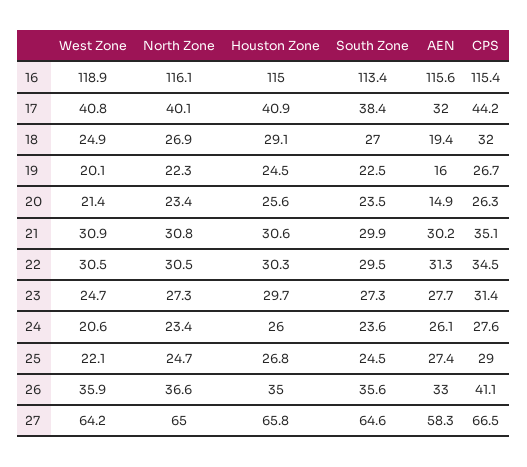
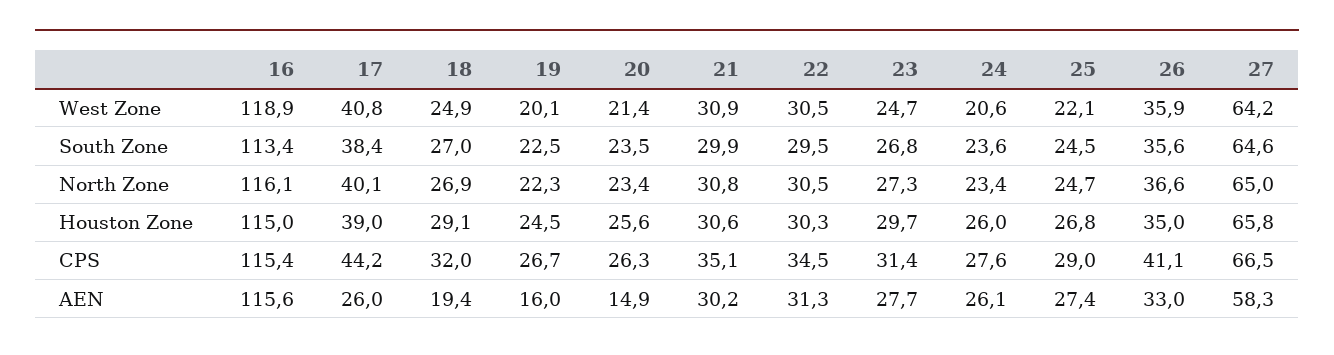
  {
    "West Zone": {
      "16": 118.9,
      "17": 40.8,
      "18": 24.9,
      "19": 20.1,
      "20": 21.4,
      "21": 30.9,
      "22": 30.5,
      "23": 24.7,
      "24": 20.6,
      "25": 22.1,
      "26": 35.9,
      "27": 64.2
    },
    "North Zone": {
      "16": 116.1,
      "17": 40.1,
      "18": 26.9,
      "19": 22.3,
      "20": 23.4,
      "21": 30.8,
      "22": 30.5,
      "23": 27.3,
      "24": 23.4,
      "25": 24.7,
      "26": 36.6,
      "27": 65
    },
    "Houston Zone": {
      "16": 115,
-     "17": 40.9,
+     "17": 39,
      "18": 29.1,
      "19": 24.5,
      "20": 25.6,
      "21": 30.6,
      "22": 30.3,
      "23": 29.7,
      "24": 26,
      "25": 26.8,
      "26": 35,
      "27": 65.8
    },
    "South Zone": {
      "16": 113.4,
      "17": 38.4,
      "18": 27,
      "19": 22.5,
      "20": 23.5,
      "21": 29.9,
      "22": 29.5,
-     "23": 27.3,
+     "23": 26.8,
      "24": 23.6,
      "25": 24.5,
      "26": 35.6,
      "27": 64.6
    },
    "AEN": {
      "16": 115.6,
-     "17": 32,
+     "17": 26,
      "18": 19.4,
      "19": 16,
      "20": 14.9,
      "21": 30.2,
      "22": 31.3,
      "23": 27.7,
      "24": 26.1,
      "25": 27.4,
      "26": 33,
      "27": 58.3
    },
    "CPS": {
      "16": 115.4,
      "17": 44.2,
      "18": 32,
      "19": 26.7,
      "20": 26.3,
      "21": 35.1,
      "22": 34.5,
      "23": 31.4,
      "24": 27.6,
      "25": 29,
      "26": 41.1,
      "27": 66.5
    }
  }

